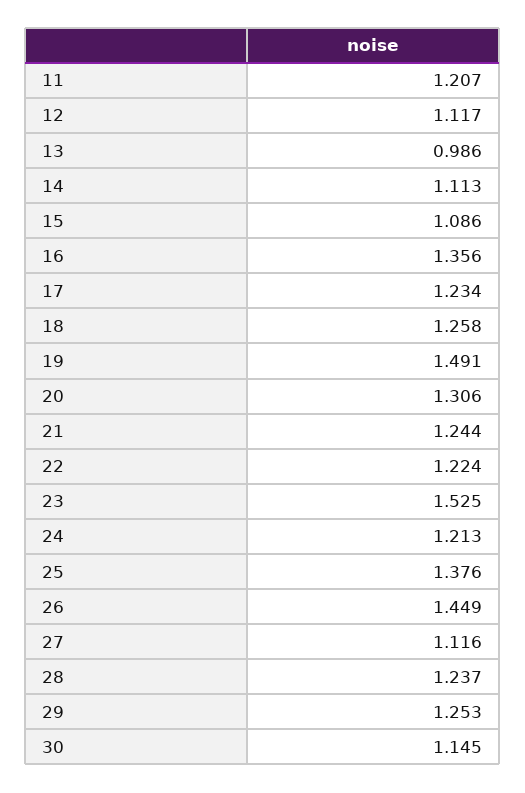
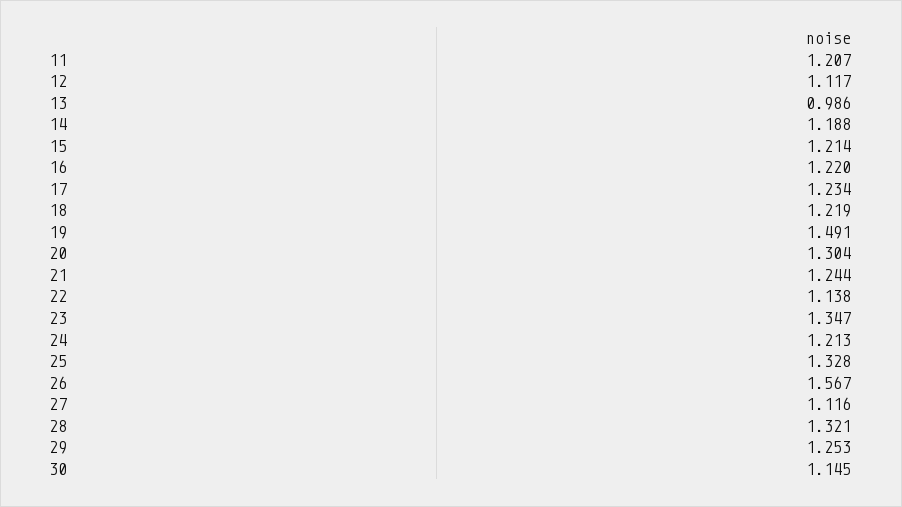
  {
    "11": 1.207,
    "12": 1.117,
    "13": 0.986,
-   "14": 1.113,
+   "14": 1.188,
-   "15": 1.086,
+   "15": 1.214,
-   "16": 1.356,
+   "16": 1.22,
    "17": 1.234,
-   "18": 1.258,
+   "18": 1.219,
    "19": 1.491,
-   "20": 1.306,
+   "20": 1.304,
    "21": 1.244,
-   "22": 1.224,
+   "22": 1.138,
-   "23": 1.525,
+   "23": 1.347,
    "24": 1.213,
-   "25": 1.376,
+   "25": 1.328,
-   "26": 1.449,
+   "26": 1.567,
    "27": 1.116,
-   "28": 1.237,
+   "28": 1.321,
    "29": 1.253,
    "30": 1.145
  }

